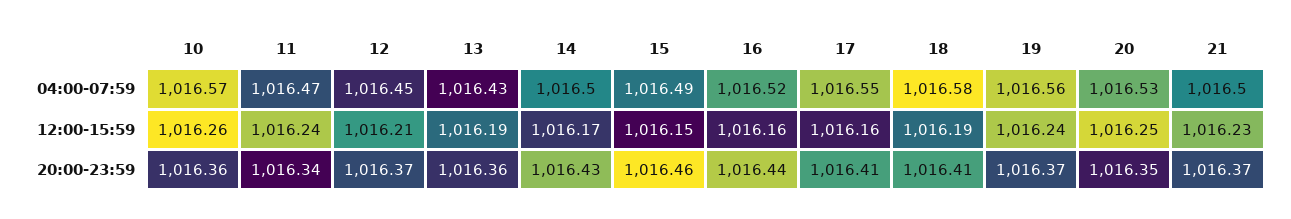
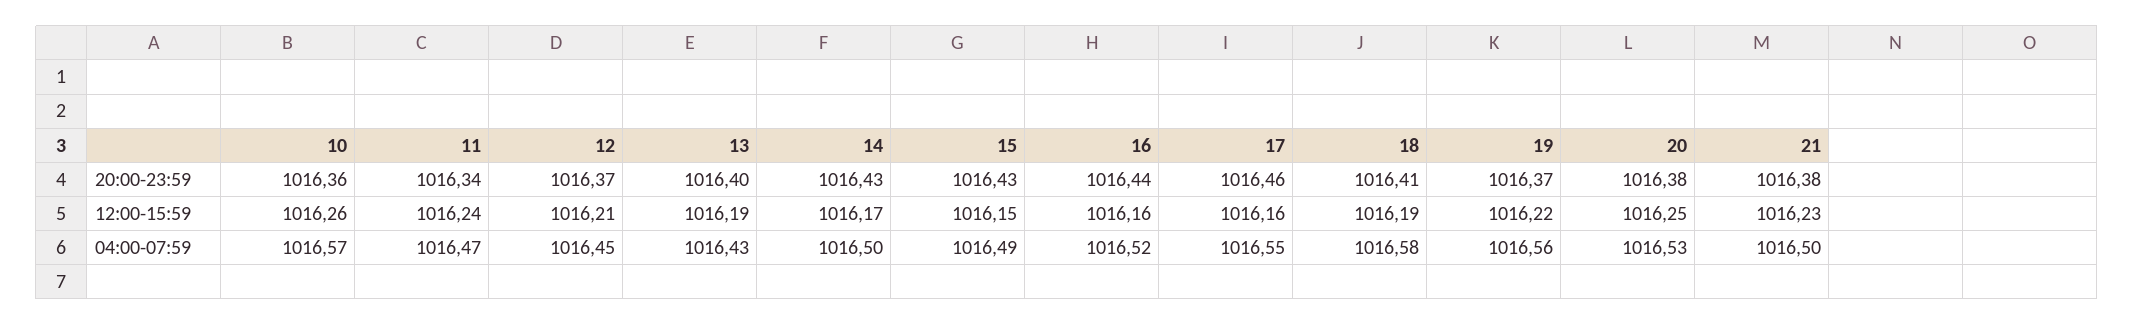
  {
    "10": {
      "04:00-07:59": 1016.57,
      "12:00-15:59": 1016.26,
      "20:00-23:59": 1016.36
    },
    "11": {
      "04:00-07:59": 1016.47,
      "12:00-15:59": 1016.24,
      "20:00-23:59": 1016.34
    },
    "12": {
      "04:00-07:59": 1016.45,
      "12:00-15:59": 1016.21,
      "20:00-23:59": 1016.37
    },
    "13": {
      "04:00-07:59": 1016.43,
      "12:00-15:59": 1016.19,
-     "20:00-23:59": 1016.36
+     "20:00-23:59": 1016.4
    },
    "14": {
      "04:00-07:59": 1016.5,
      "12:00-15:59": 1016.17,
      "20:00-23:59": 1016.43
    },
    "15": {
      "04:00-07:59": 1016.49,
      "12:00-15:59": 1016.15,
-     "20:00-23:59": 1016.46
+     "20:00-23:59": 1016.43
    },
    "16": {
      "04:00-07:59": 1016.52,
      "12:00-15:59": 1016.16,
      "20:00-23:59": 1016.44
    },
    "17": {
      "04:00-07:59": 1016.55,
      "12:00-15:59": 1016.16,
-     "20:00-23:59": 1016.41
+     "20:00-23:59": 1016.46
    },
    "18": {
      "04:00-07:59": 1016.58,
      "12:00-15:59": 1016.19,
      "20:00-23:59": 1016.41
    },
    "19": {
      "04:00-07:59": 1016.56,
-     "12:00-15:59": 1016.24,
+     "12:00-15:59": 1016.22,
      "20:00-23:59": 1016.37
    },
    "20": {
      "04:00-07:59": 1016.53,
      "12:00-15:59": 1016.25,
-     "20:00-23:59": 1016.35
+     "20:00-23:59": 1016.38
    },
    "21": {
      "04:00-07:59": 1016.5,
      "12:00-15:59": 1016.23,
-     "20:00-23:59": 1016.37
+     "20:00-23:59": 1016.38
    }
  }

